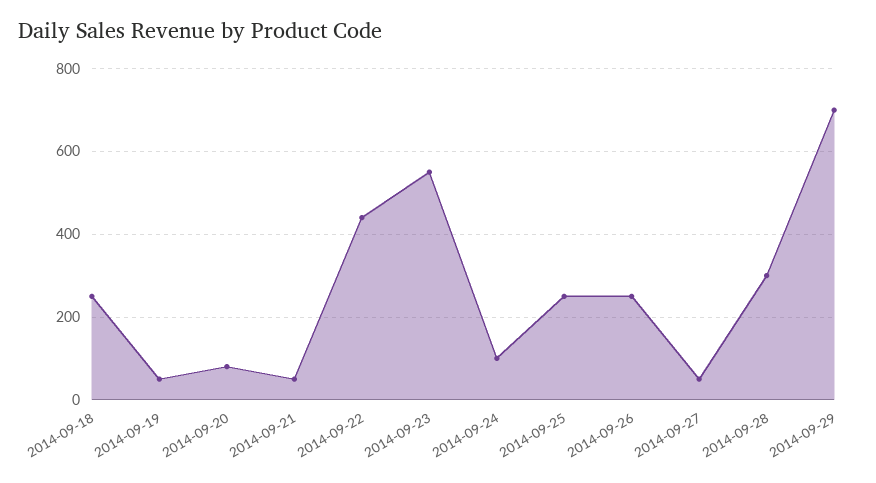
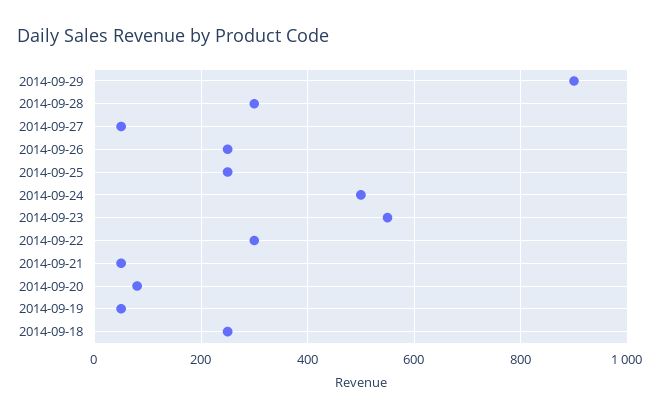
  {
    "2014-09-18": 260,
    "2014-09-19": 60,
    "2014-09-20": 80,
    "2014-09-21": 60,
-   "2014-09-22": 440,
+   "2014-09-22": 300,
    "2014-09-23": 560,
-   "2014-09-24": 100,
+   "2014-09-24": 500,
    "2014-09-25": 260,
    "2014-09-26": 260,
    "2014-09-27": 60,
    "2014-09-28": 300,
-   "2014-09-29": 700
+   "2014-09-29": 900
  }

